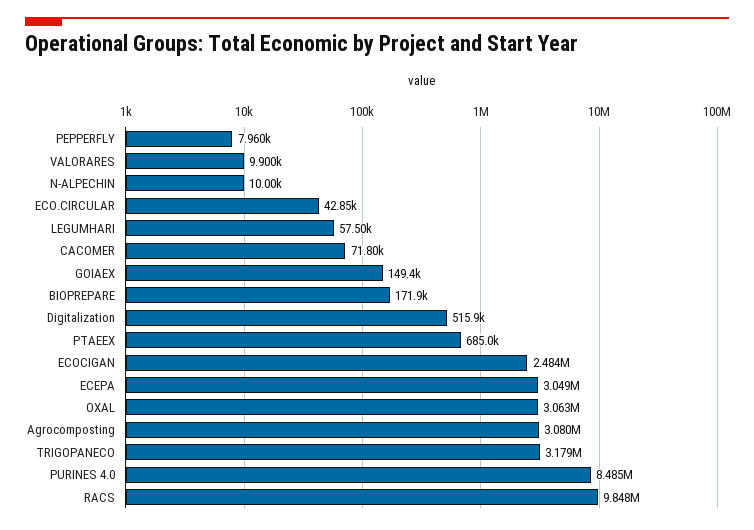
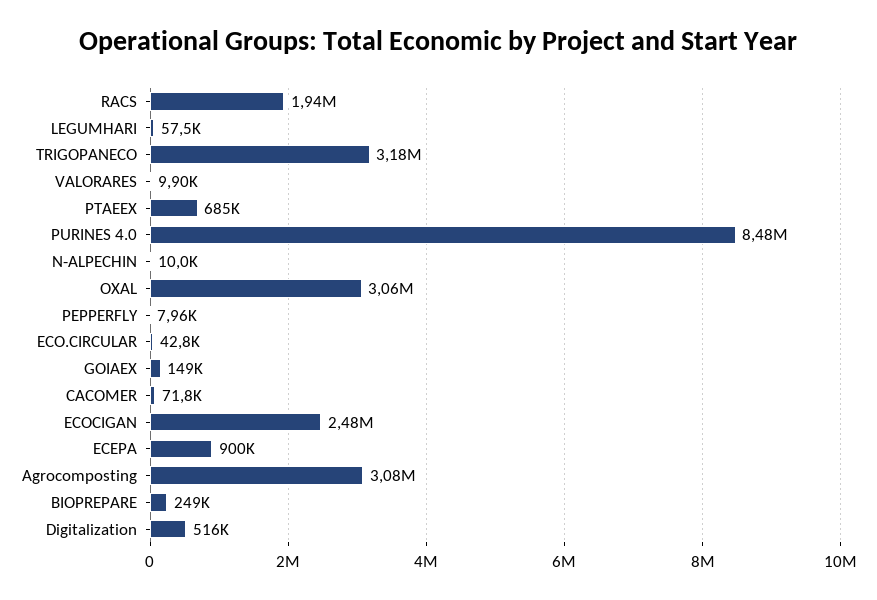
  {
    "PEPPERFLY": 7960,
    "VALORARES": 9900,
    "N-ALPECHIN": 10000,
    "ECO.CIRCULAR": 42850,
    "LEGUMHARI": 57500,
    "CACOMER": 71800,
    "GOIAEX": 149400,
-   "BIOPREPARE": 171900,
+   "BIOPREPARE": 249000,
    "Digitalization": 515900,
    "PTAEEX": 685000,
    "ECOCIGAN": 2484000,
-   "ECEPA": 3049000,
+   "ECEPA": 900000,
    "OXAL": 3063000,
    "Agrocomposting": 3080000,
    "TRIGOPANECO": 3179000,
    "PURINES 4.0": 8485000,
-   "RACS": 9848000
+   "RACS": 1940000
  }

